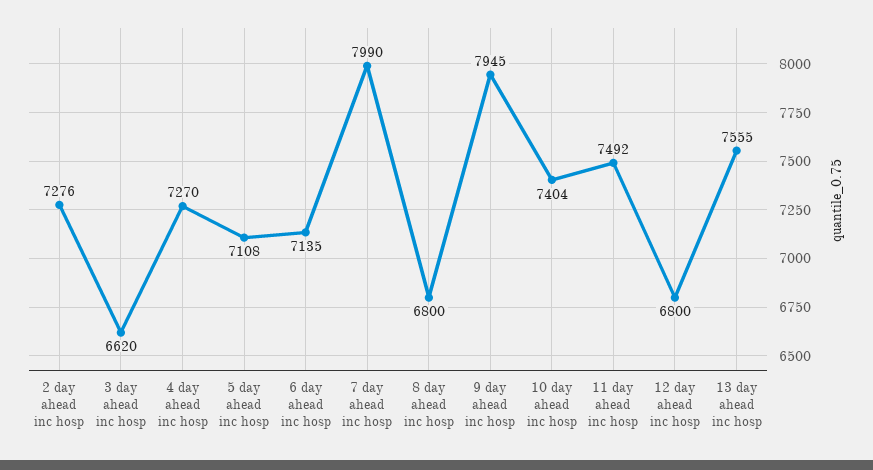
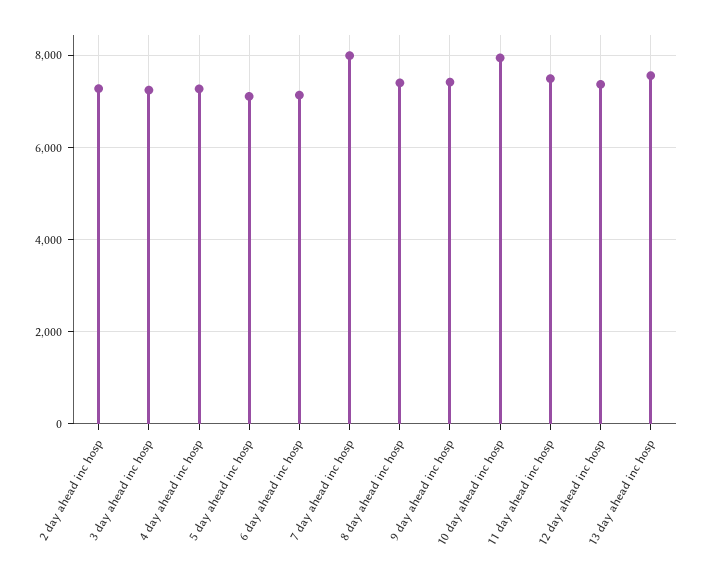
  {
    "2 day ahead inc hosp": 7276,
-   "3 day ahead inc hosp": 6620,
+   "3 day ahead inc hosp": 7200,
    "4 day ahead inc hosp": 7270,
    "5 day ahead inc hosp": 7108,
    "6 day ahead inc hosp": 7135,
    "7 day ahead inc hosp": 7990,
-   "8 day ahead inc hosp": 6800,
+   "8 day ahead inc hosp": 7400,
-   "9 day ahead inc hosp": 7945,
+   "9 day ahead inc hosp": 7400,
-   "10 day ahead inc hosp": 7404,
+   "10 day ahead inc hosp": 8000,
    "11 day ahead inc hosp": 7492,
-   "12 day ahead inc hosp": 6800,
+   "12 day ahead inc hosp": 7400,
    "13 day ahead inc hosp": 7555
  }

